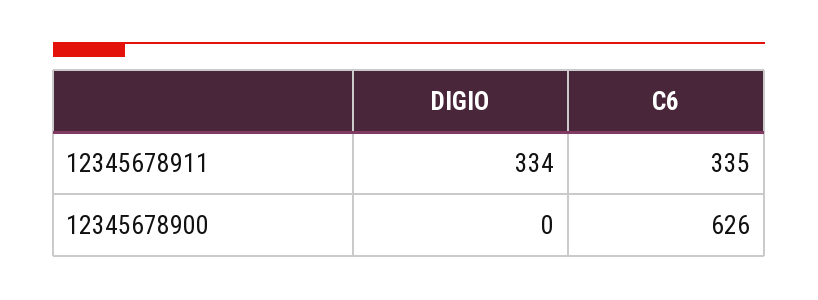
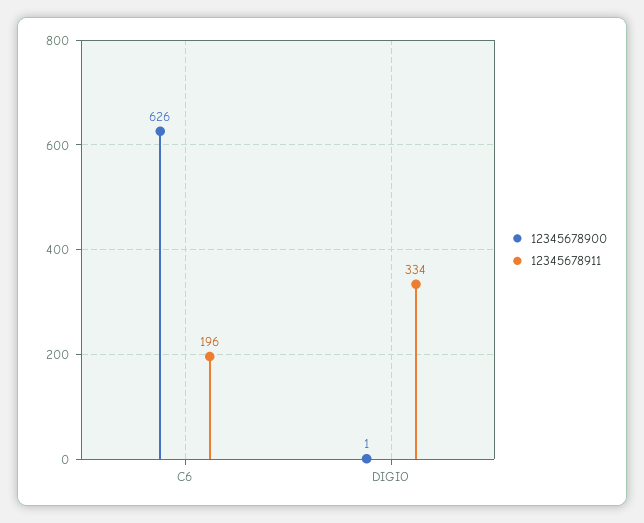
  {
    "12345678911": {
      "DIGIO": 334,
-     "C6": 335
+     "C6": 196
    },
    "12345678900": {
-     "DIGIO": 0,
+     "DIGIO": 1,
      "C6": 626
    }
  }

